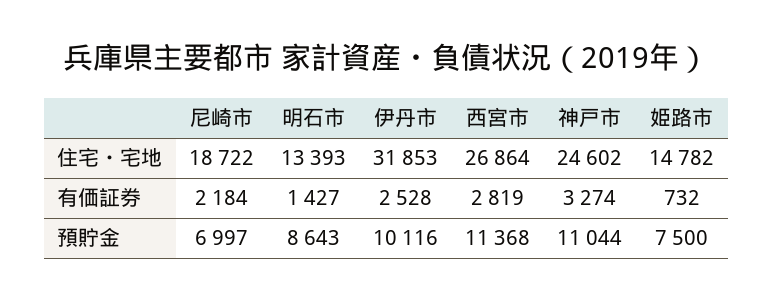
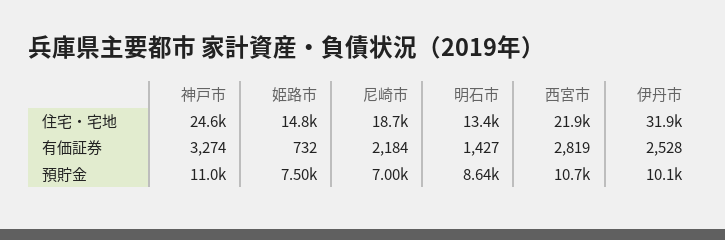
  {
    "尼崎市": {
      "住宅・宅地": 18722,
      "有価証券": 2184,
      "預貯金": 6997
    },
    "明石市": {
      "住宅・宅地": 13393,
      "有価証券": 1427,
      "預貯金": 8643
    },
    "伊丹市": {
      "住宅・宅地": 31853,
      "有価証券": 2528,
      "預貯金": 10116
    },
    "西宮市": {
-     "住宅・宅地": 26864,
+     "住宅・宅地": 21900,
      "有価証券": 2819,
-     "預貯金": 11368
+     "預貯金": 10700
    },
    "神戸市": {
      "住宅・宅地": 24602,
      "有価証券": 3274,
      "預貯金": 11044
    },
    "姫路市": {
      "住宅・宅地": 14782,
      "有価証券": 732,
      "預貯金": 7500
    }
  }

